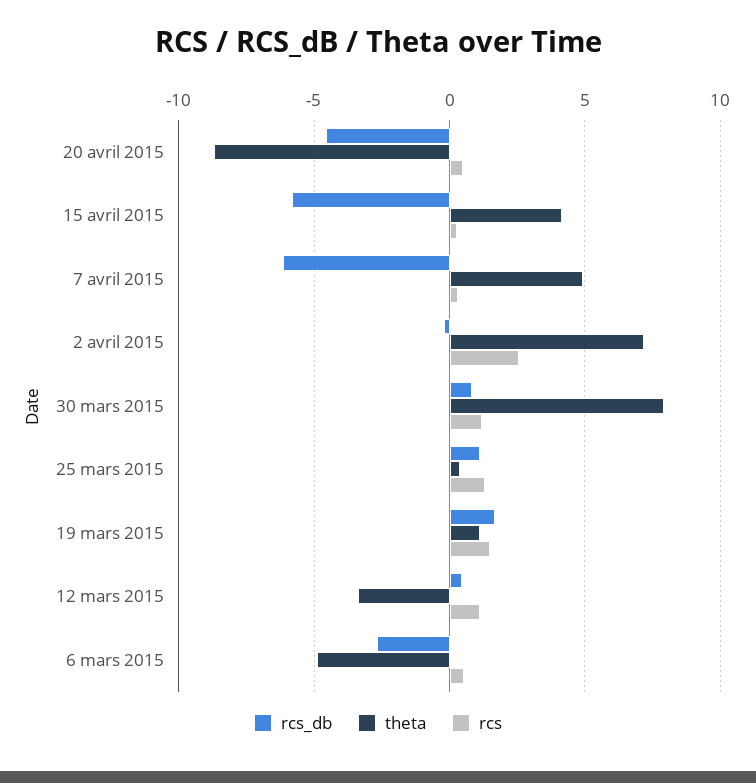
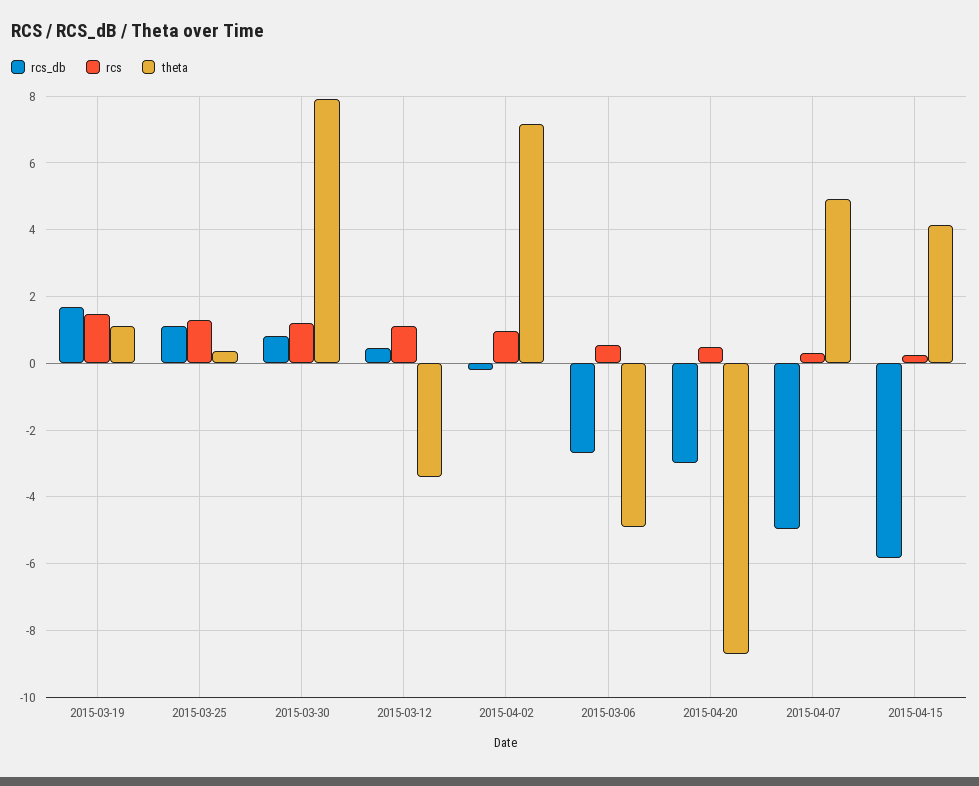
  {
    "rcs_db": {
-     "20 avril 2015": -4.5,
+     "20 avril 2015": -3,
      "15 avril 2015": -5.8,
-     "7 avril 2015": -6,
+     "7 avril 2015": -5,
      "2 avril 2015": -0.2,
      "30 mars 2015": 0.8,
      "25 mars 2015": 1.2,
      "19 mars 2015": 1.6,
      "12 mars 2015": 0.4,
      "6 mars 2015": -2.6
    },
    "theta": {
      "20 avril 2015": -8.8,
      "15 avril 2015": 4.2,
      "7 avril 2015": 5,
      "2 avril 2015": 7.2,
      "30 mars 2015": 8,
      "25 mars 2015": 0.4,
      "19 mars 2015": 1.2,
      "12 mars 2015": -3.4,
      "6 mars 2015": -5
    },
    "rcs": {
      "20 avril 2015": 0.6,
      "15 avril 2015": 0.2,
      "7 avril 2015": 0.4,
-     "2 avril 2015": 2.5,
+     "2 avril 2015": 1,
      "30 mars 2015": 1.2,
      "25 mars 2015": 1.2,
      "19 mars 2015": 1.4,
      "12 mars 2015": 1.2,
      "6 mars 2015": 0.6
    }
  }

